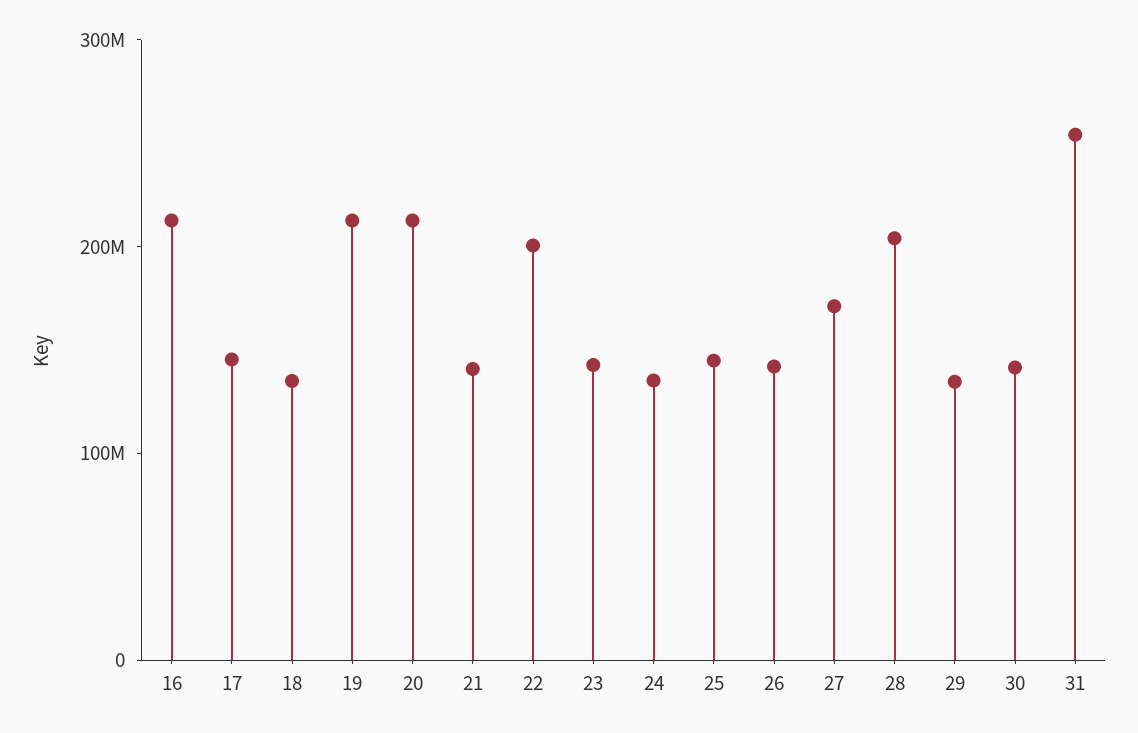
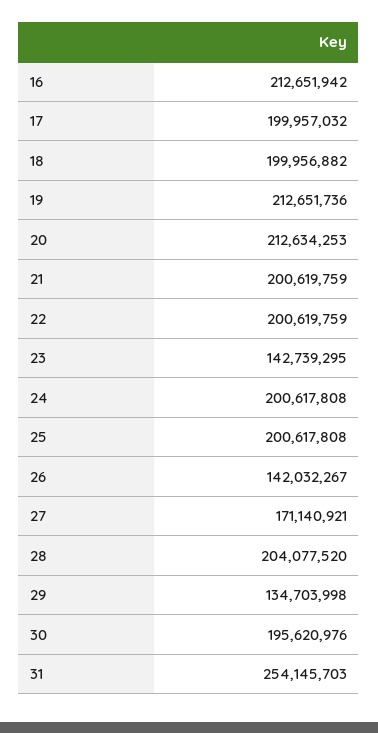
  {
    "16": 212651942,
-   "17": 140000000,
+   "17": 199957032,
-   "18": 140000000,
+   "18": 199956882,
    "19": 212651736,
    "20": 212634253,
-   "21": 140000000,
+   "21": 200619759,
    "22": 200619759,
    "23": 142739295,
-   "24": 140000000,
+   "24": 200617808,
-   "25": 140000000,
+   "25": 200617808,
    "26": 142032267,
    "27": 171140921,
    "28": 204077520,
    "29": 134703998,
-   "30": 140000000,
+   "30": 195620976,
    "31": 254145703
  }

